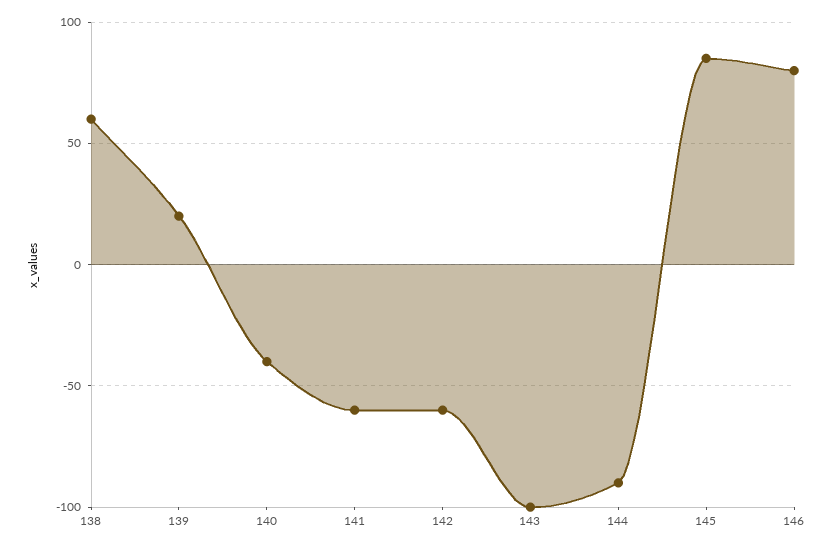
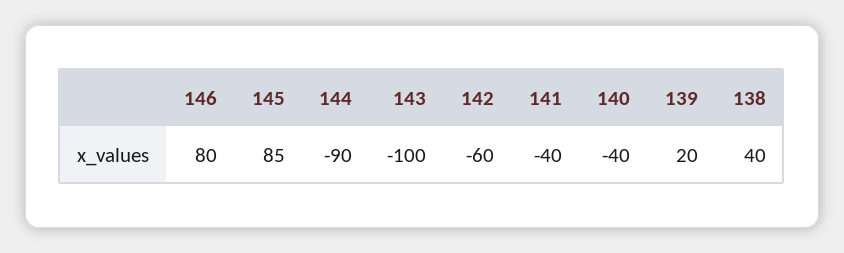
  {
-   "138": 60,
+   "138": 40,
    "139": 20,
    "140": -40,
-   "141": -60,
+   "141": -40,
    "142": -60,
    "143": -100,
    "144": -90,
    "145": 85,
    "146": 80
  }

